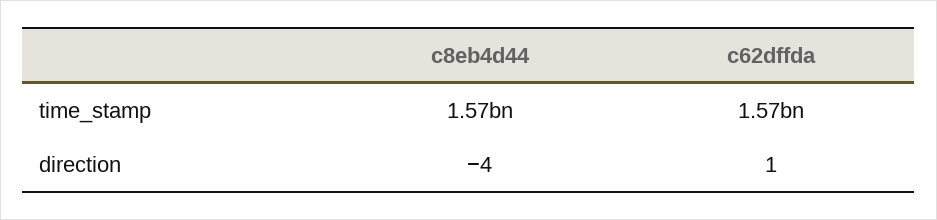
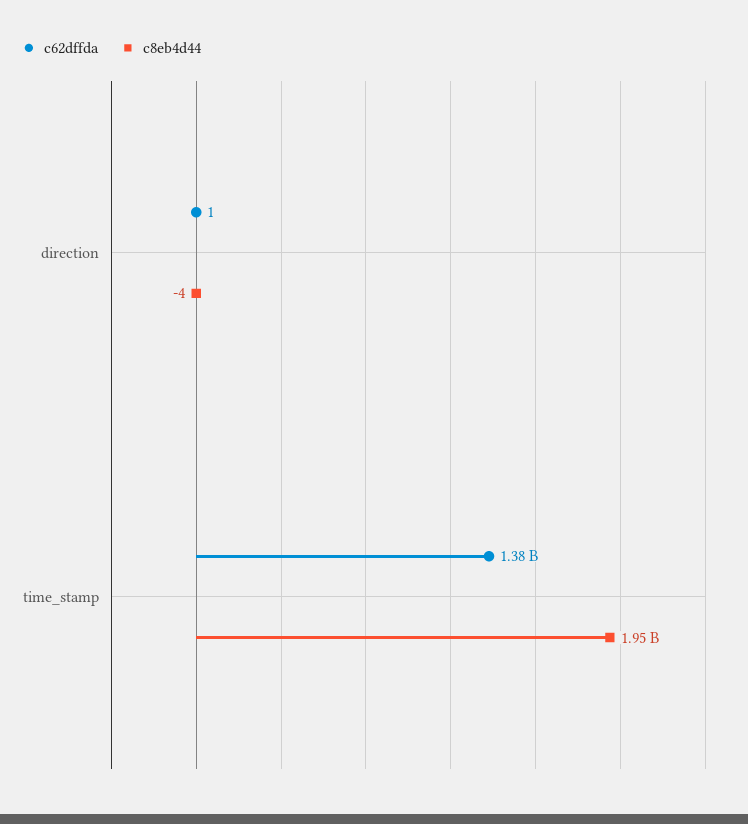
  {
    "c8eb4d44": {
-     "time_stamp": 1570000000,
+     "time_stamp": 1950000000,
      "direction": -4
    },
    "c62dffda": {
-     "time_stamp": 1570000000,
+     "time_stamp": 1380000000,
      "direction": 1
    }
  }

